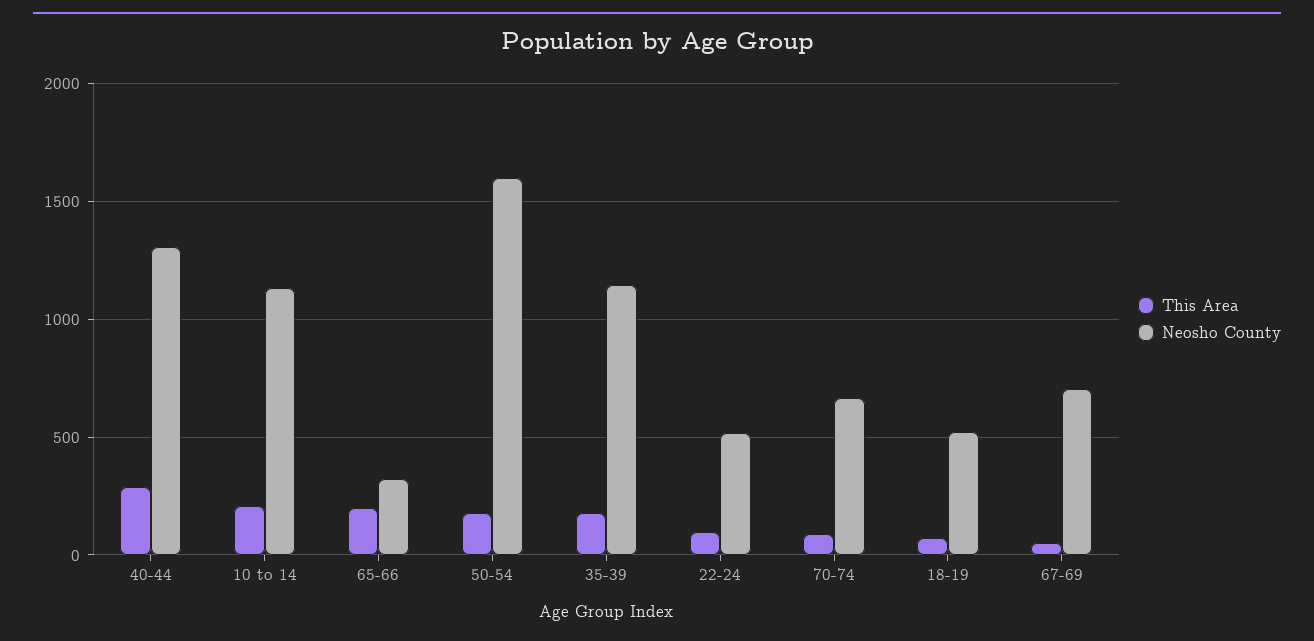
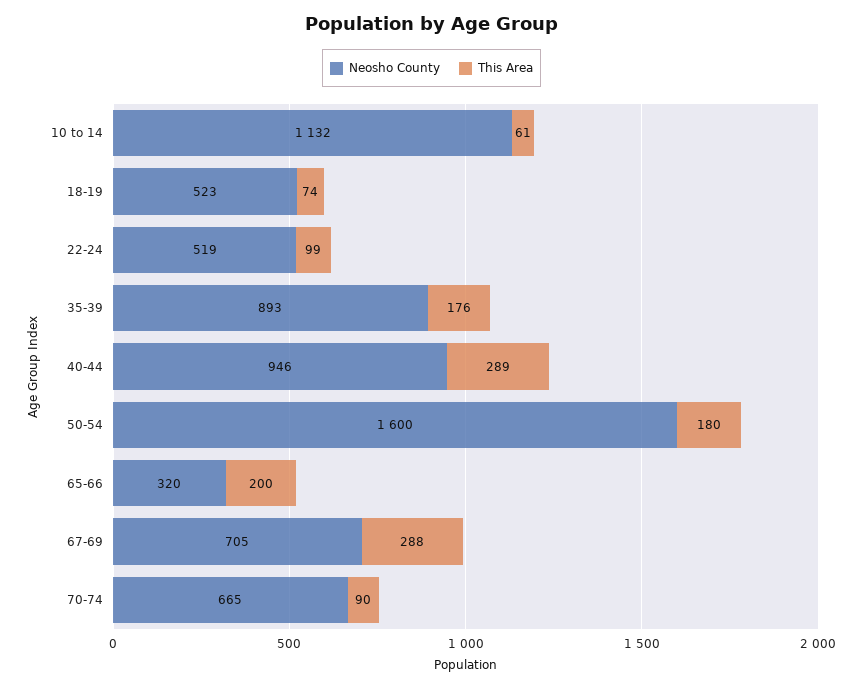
  {
    "This Area": {
      "40-44": 289,
-     "10 to 14": 200,
+     "10 to 14": 61,
      "65-66": 200,
      "50-54": 180,
      "35-39": 176,
      "22-24": 99,
      "70-74": 90,
      "18-19": 74,
-     "67-69": 50
+     "67-69": 288
    },
    "Neosho County": {
-     "40-44": 1300,
+     "40-44": 946,
      "10 to 14": 1132,
      "65-66": 320,
      "50-54": 1600,
-     "35-39": 1150,
+     "35-39": 893,
      "22-24": 519,
      "70-74": 665,
      "18-19": 523,
      "67-69": 705
    }
  }

